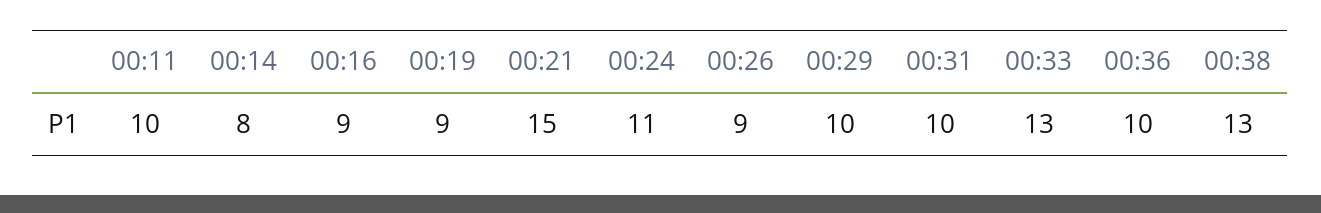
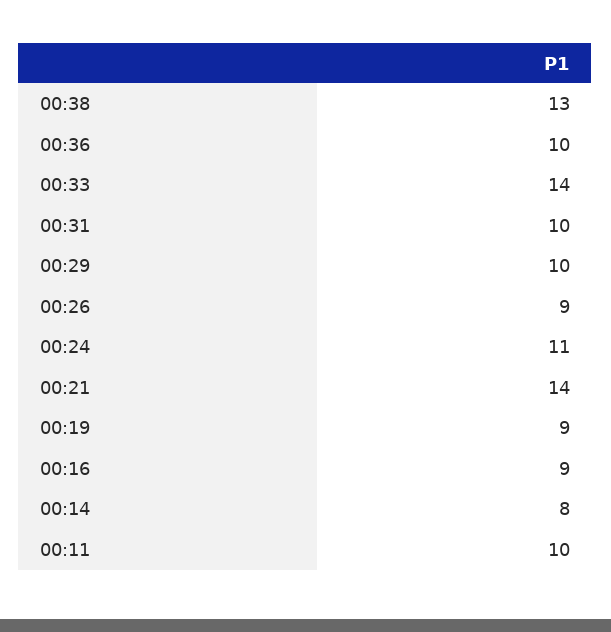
  {
    "00:11": 10,
    "00:14": 8,
    "00:16": 9,
    "00:19": 9,
-   "00:21": 15,
+   "00:21": 14,
    "00:24": 11,
    "00:26": 9,
    "00:29": 10,
    "00:31": 10,
-   "00:33": 13,
+   "00:33": 14,
    "00:36": 10,
    "00:38": 13
  }

